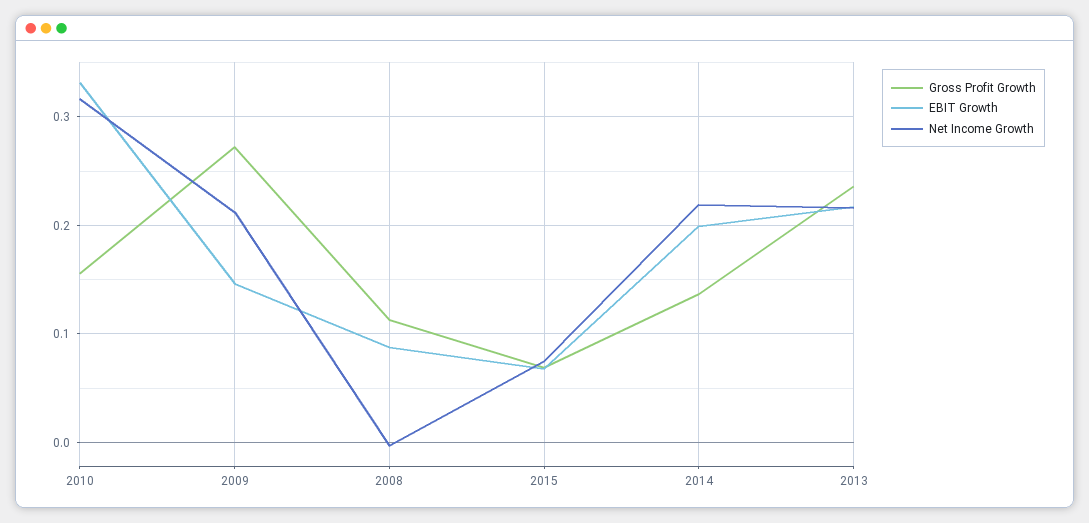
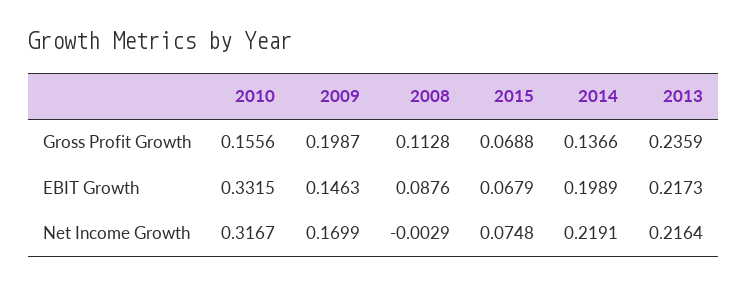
  {
    "Gross Profit Growth": {
      "2010": 0.1556,
-     "2009": 0.27,
+     "2009": 0.1987,
      "2008": 0.1128,
      "2015": 0.0688,
      "2014": 0.1366,
      "2013": 0.2359
    },
    "EBIT Growth": {
      "2010": 0.3315,
      "2009": 0.1463,
      "2008": 0.0876,
      "2015": 0.0679,
      "2014": 0.1989,
      "2013": 0.2173
    },
    "Net Income Growth": {
      "2010": 0.3167,
-     "2009": 0.21,
+     "2009": 0.1699,
      "2008": -0.0029,
      "2015": 0.0748,
      "2014": 0.2191,
      "2013": 0.2164
    }
  }

